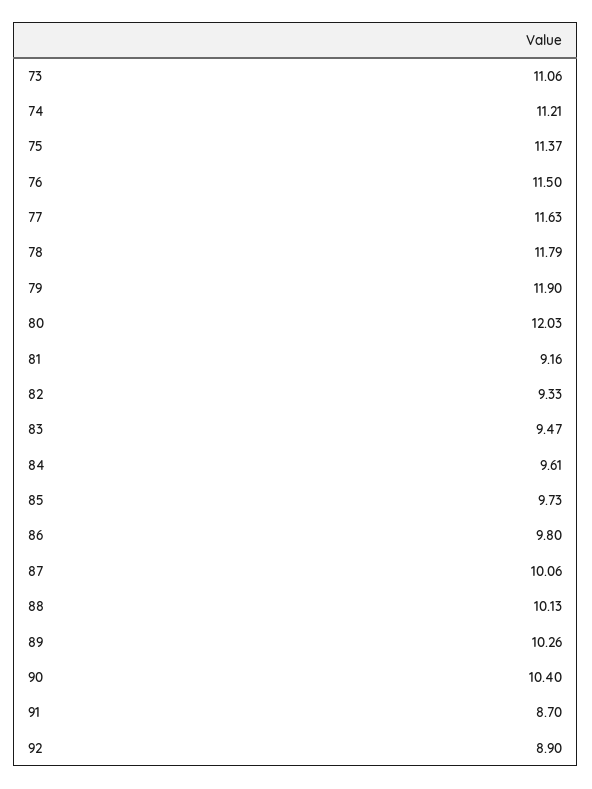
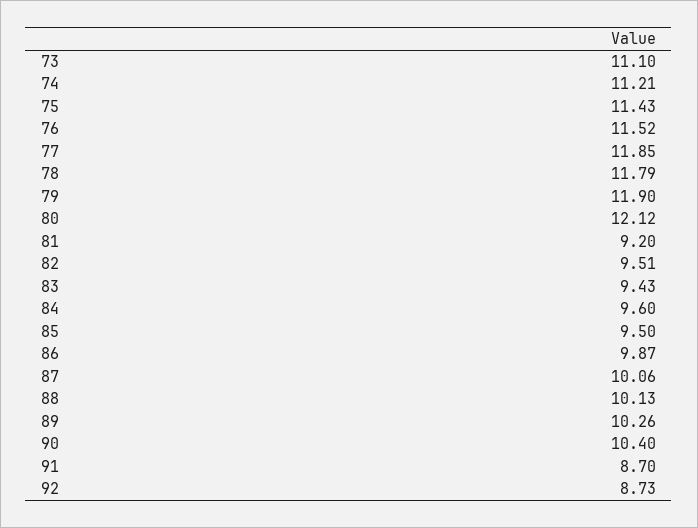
  {
-   "73": 11.06,
+   "73": 11.1,
    "74": 11.21,
-   "75": 11.37,
+   "75": 11.43,
-   "76": 11.5,
+   "76": 11.52,
-   "77": 11.63,
+   "77": 11.85,
    "78": 11.79,
    "79": 11.9,
-   "80": 12.03,
+   "80": 12.12,
-   "81": 9.16,
+   "81": 9.2,
-   "82": 9.33,
+   "82": 9.51,
-   "83": 9.47,
+   "83": 9.43,
-   "84": 9.61,
+   "84": 9.6,
-   "85": 9.73,
+   "85": 9.5,
-   "86": 9.8,
+   "86": 9.87,
    "87": 10.06,
    "88": 10.13,
    "89": 10.26,
    "90": 10.4,
    "91": 8.7,
-   "92": 8.9
+   "92": 8.73
  }

